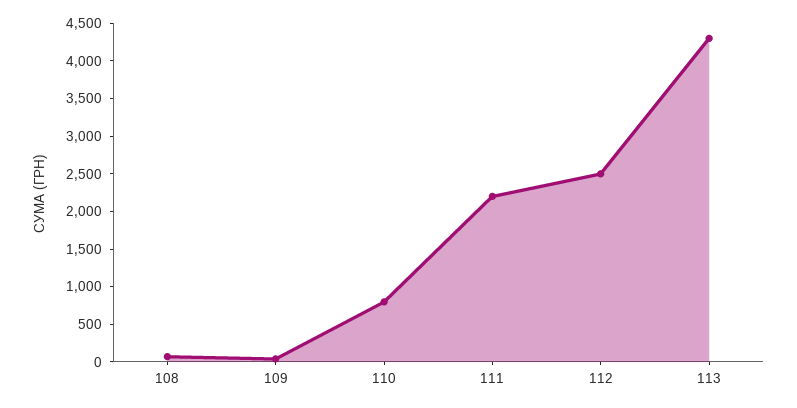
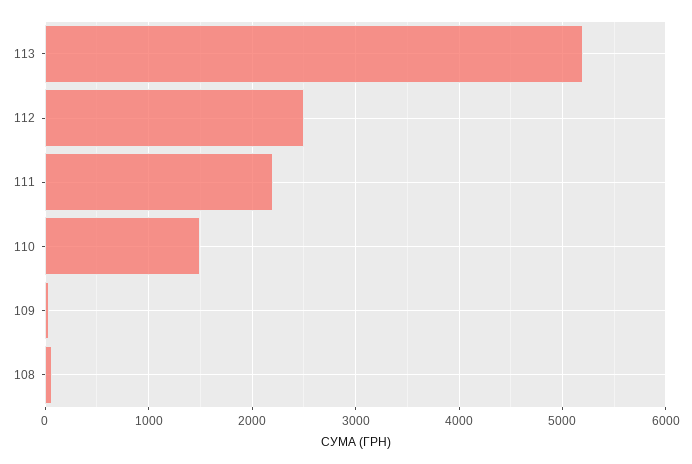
  {
    "108": 100,
    "109": 0,
-   "110": 750,
+   "110": 1500,
    "111": 2200,
    "112": 2500,
-   "113": 4250
+   "113": 5200
  }

